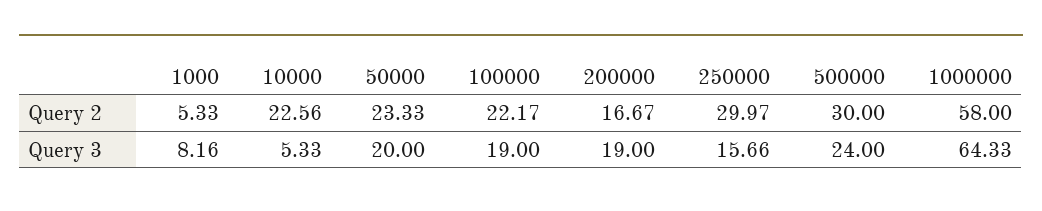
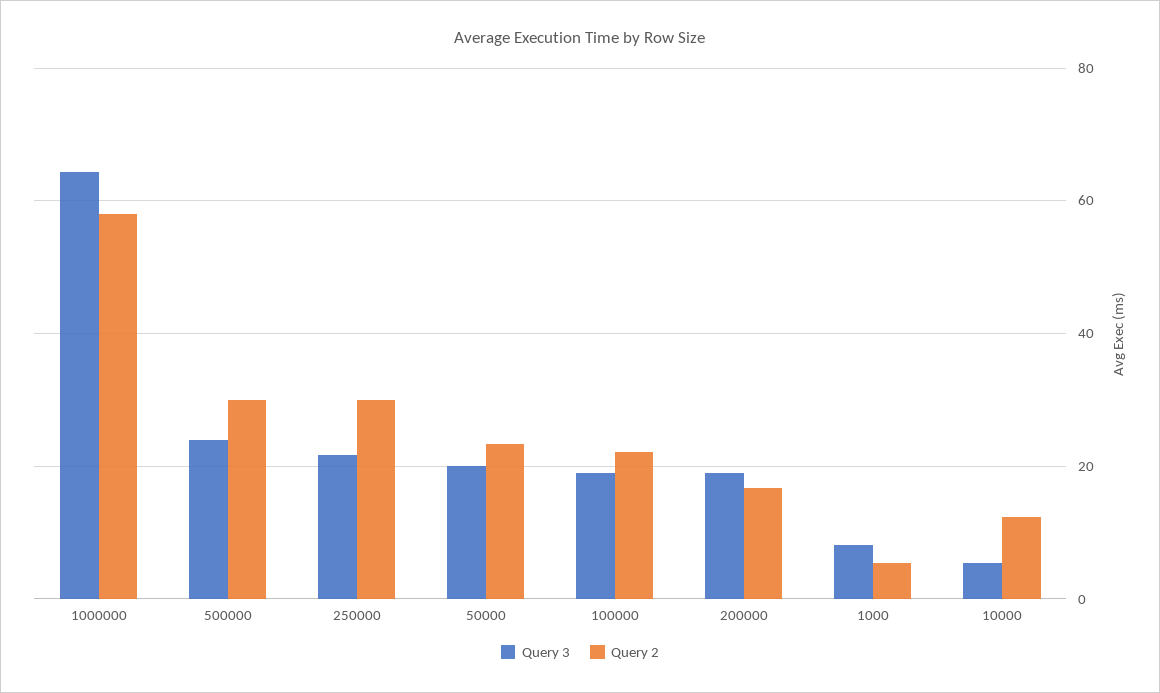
  {
    "Query 2": {
      "1000": 5.33,
-     "10000": 22.56,
+     "10000": 12,
      "50000": 23.33,
      "100000": 22.17,
      "200000": 16.67,
      "250000": 29.97,
      "500000": 30,
      "1000000": 58
    },
    "Query 3": {
      "1000": 8.16,
      "10000": 5.33,
      "50000": 20,
      "100000": 19,
      "200000": 19,
-     "250000": 15.66,
+     "250000": 22,
      "500000": 24,
      "1000000": 64.33
    }
  }

